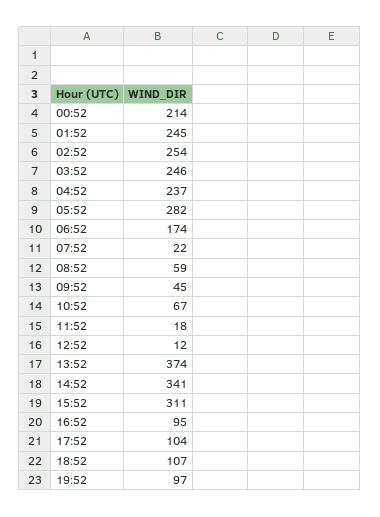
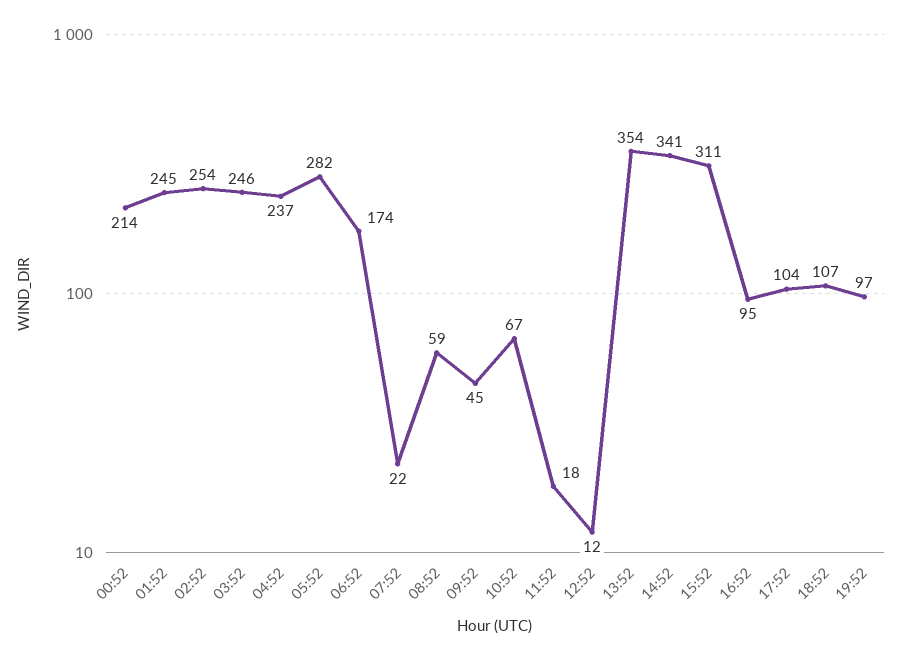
  {
    "00:52": 214,
    "01:52": 245,
    "02:52": 254,
    "03:52": 246,
    "04:52": 237,
    "05:52": 282,
    "06:52": 174,
    "07:52": 22,
    "08:52": 59,
    "09:52": 45,
    "10:52": 67,
    "11:52": 18,
    "12:52": 12,
-   "13:52": 374,
+   "13:52": 354,
    "14:52": 341,
    "15:52": 311,
    "16:52": 95,
    "17:52": 104,
    "18:52": 107,
    "19:52": 97
  }

